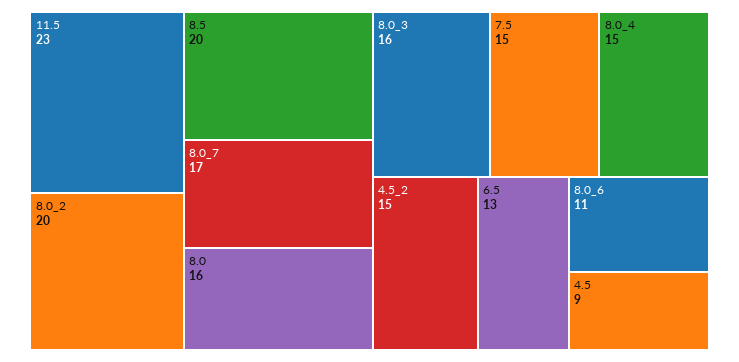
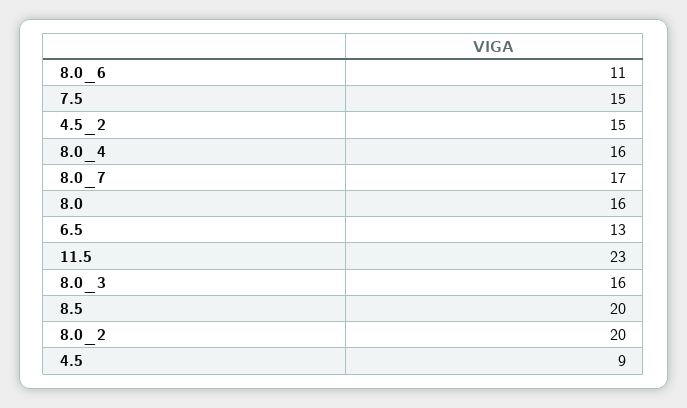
  {
    "11.5": 23,
    "8.0_2": 20,
    "8.5": 20,
    "8.0_7": 17,
    "8.0": 16,
    "8.0_3": 16,
    "7.5": 15,
-   "8.0_4": 15,
+   "8.0_4": 16,
    "4.5_2": 15,
    "6.5": 13,
    "8.0_6": 11,
    "4.5": 9
  }

